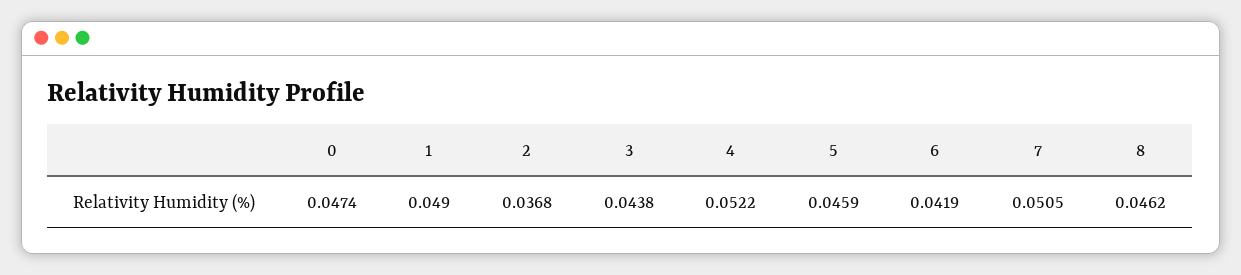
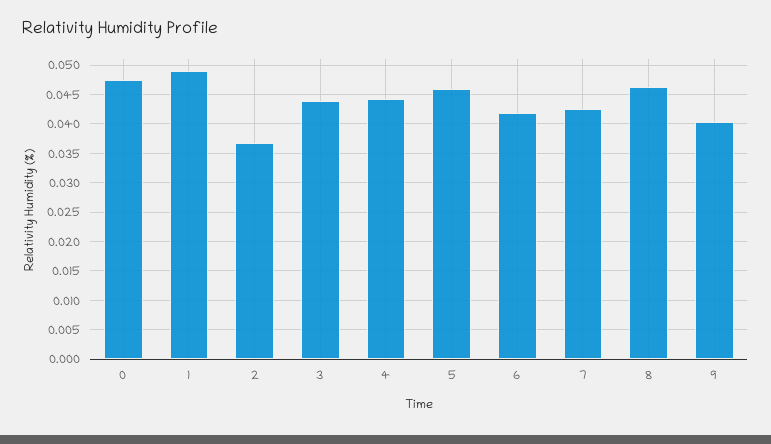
  {
    "0": 0.0474,
    "1": 0.049,
    "2": 0.0368,
    "3": 0.0438,
-   "4": 0.0522,
+   "4": 0.045,
    "5": 0.0459,
    "6": 0.0419,
-   "7": 0.0505,
+   "7": 0.0425,
-   "8": 0.0462
+   "8": 0.0462,
+   "9": 0.04
  }

